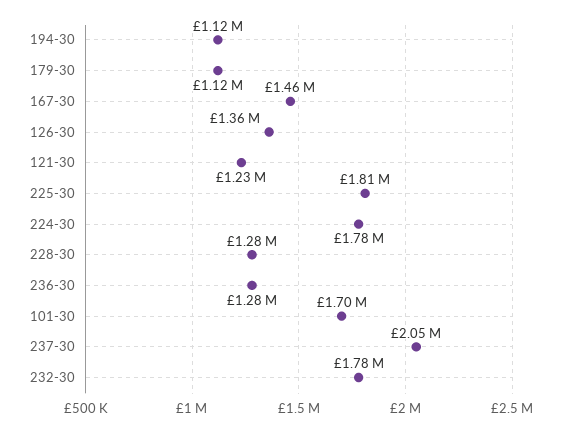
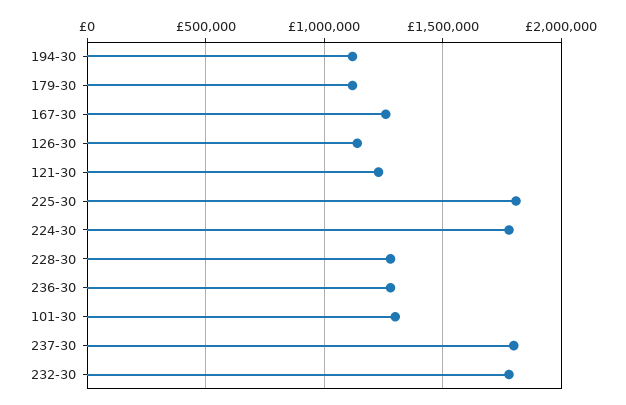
  {
    "194-30": 1120000,
    "179-30": 1120000,
-   "167-30": 1460000,
+   "167-30": 1250000,
-   "126-30": 1360000,
+   "126-30": 1150000,
    "121-30": 1230000,
    "225-30": 1810000,
    "224-30": 1780000,
    "228-30": 1280000,
    "236-30": 1280000,
-   "101-30": 1700000,
+   "101-30": 1300000,
-   "237-30": 2050000,
+   "237-30": 1800000,
    "232-30": 1780000
  }

